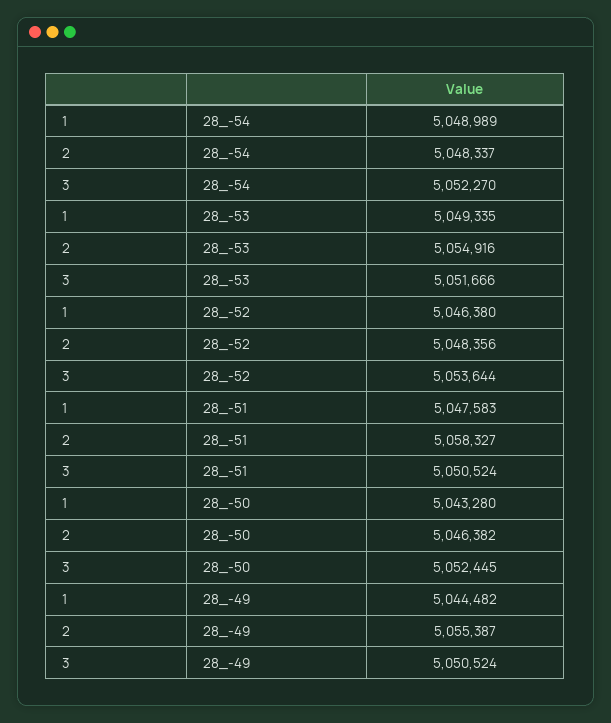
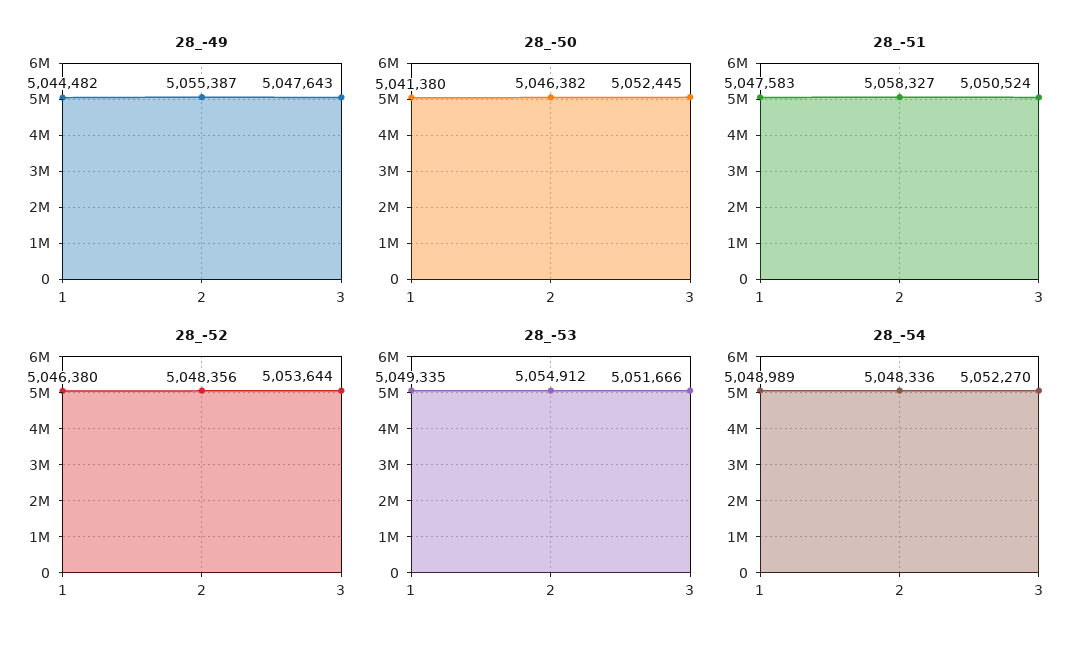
  {
    "28_-54": {
      "1": 5048989,
-     "2": 5048337,
+     "2": 5048336,
      "3": 5052270
    },
    "28_-53": {
      "1": 5049335,
-     "2": 5054916,
+     "2": 5054912,
      "3": 5051666
    },
    "28_-52": {
      "1": 5046380,
      "2": 5048356,
      "3": 5053644
    },
    "28_-51": {
      "1": 5047583,
      "2": 5058327,
      "3": 5050524
    },
    "28_-50": {
-     "1": 5043280,
+     "1": 5041380,
      "2": 5046382,
      "3": 5052445
    },
    "28_-49": {
      "1": 5044482,
      "2": 5055387,
-     "3": 5050524
+     "3": 5047643
    }
  }

